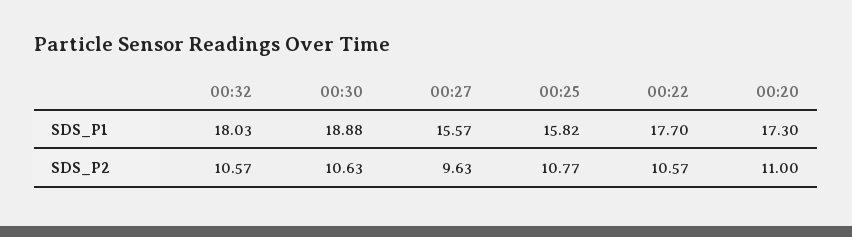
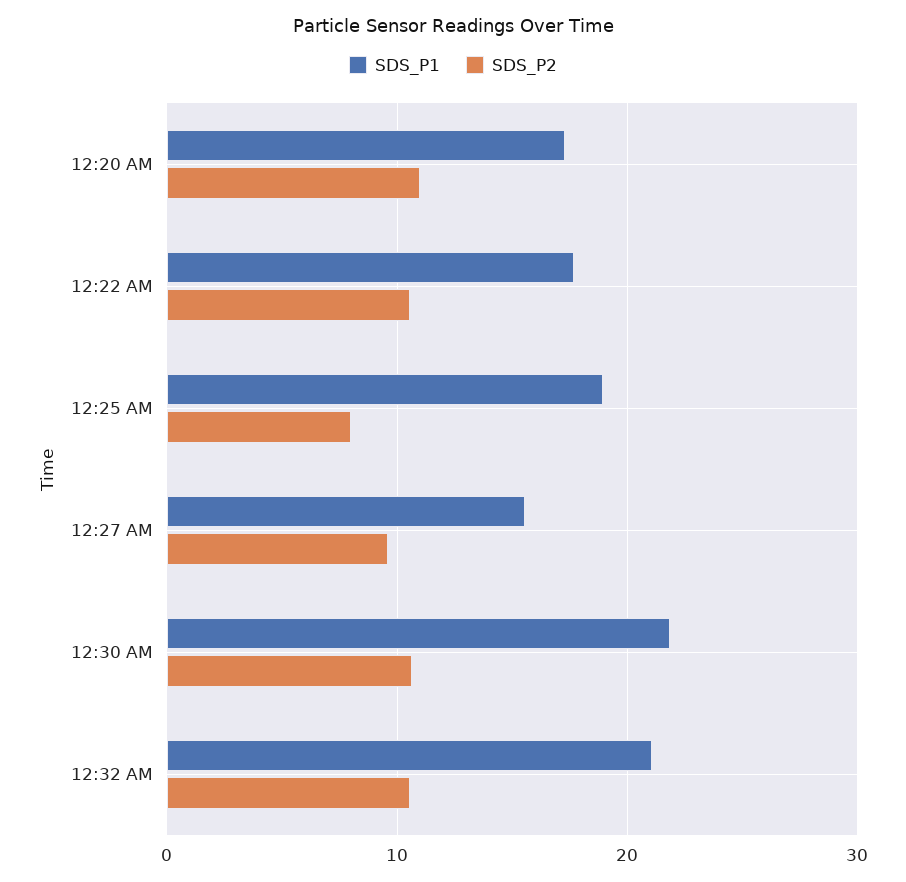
  {
    "SDS_P1": {
-     "00:32": 18.03,
+     "00:32": 21,
-     "00:30": 18.88,
+     "00:30": 22,
      "00:27": 15.57,
-     "00:25": 15.82,
+     "00:25": 19,
      "00:22": 17.7,
      "00:20": 17.3
    },
    "SDS_P2": {
      "00:32": 10.57,
      "00:30": 10.63,
      "00:27": 9.63,
-     "00:25": 10.77,
+     "00:25": 8,
      "00:22": 10.57,
      "00:20": 11
    }
  }

